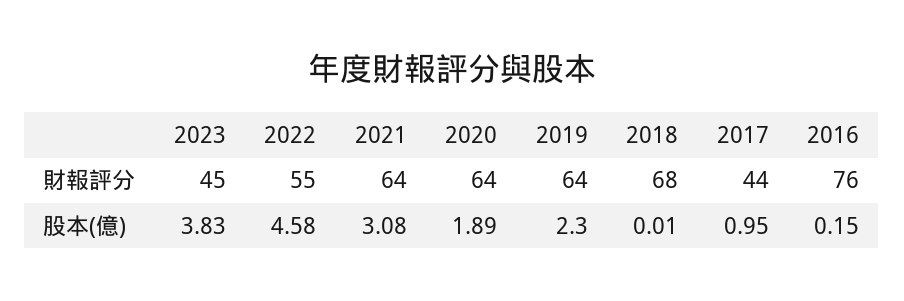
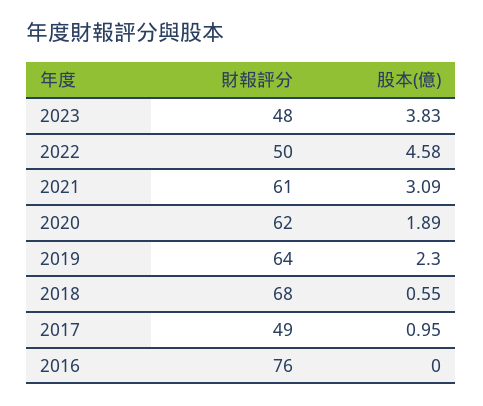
  {
    "2023": {
-     "財報評分": 45,
+     "財報評分": 48,
      "股本(億)": 3.83
    },
    "2022": {
-     "財報評分": 55,
+     "財報評分": 50,
      "股本(億)": 4.58
    },
    "2021": {
-     "財報評分": 64,
+     "財報評分": 61,
-     "股本(億)": 3.08
+     "股本(億)": 3.09
    },
    "2020": {
-     "財報評分": 64,
+     "財報評分": 62,
      "股本(億)": 1.89
    },
    "2019": {
      "財報評分": 64,
      "股本(億)": 2.3
    },
    "2018": {
      "財報評分": 68,
-     "股本(億)": 0.01
+     "股本(億)": 0.55
    },
    "2017": {
-     "財報評分": 44,
+     "財報評分": 49,
      "股本(億)": 0.95
    },
    "2016": {
      "財報評分": 76,
-     "股本(億)": 0.15
+     "股本(億)": 0
    }
  }

